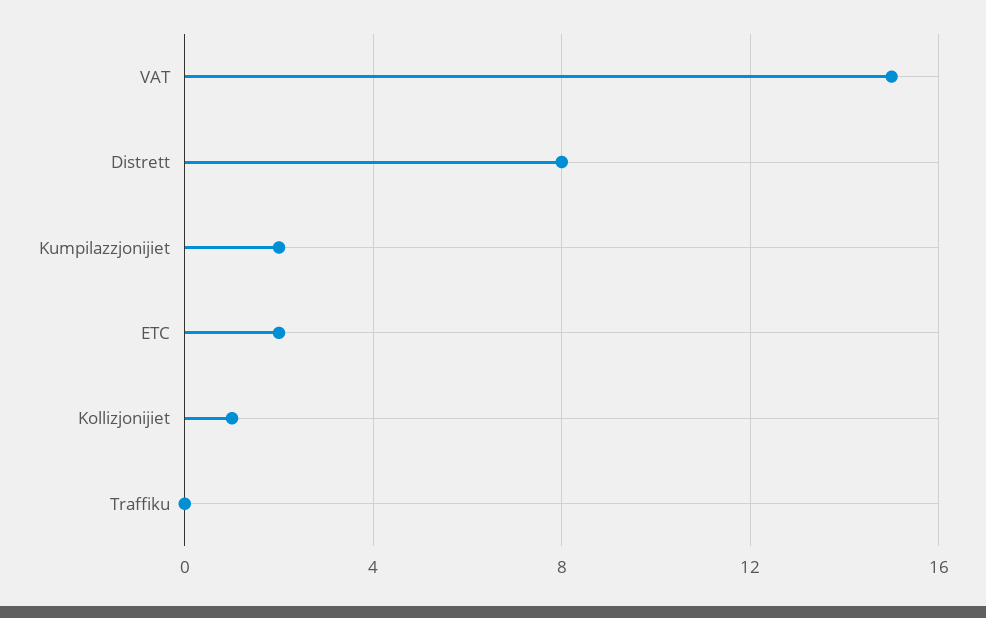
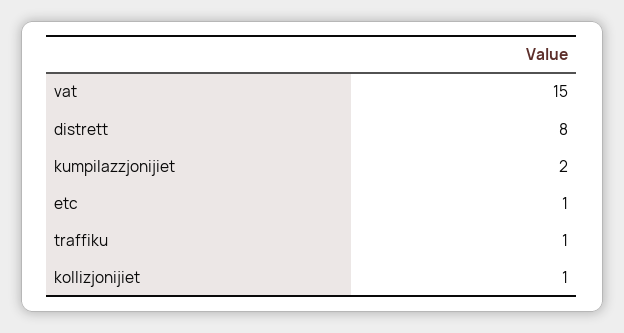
  {
    "VAT": 15,
    "Distrett": 8,
    "Kumpilazzjonijiet": 2,
-   "ETC": 2,
+   "ETC": 1,
    "Kollizjonijiet": 1,
-   "Traffiku": 0
+   "Traffiku": 1
  }

